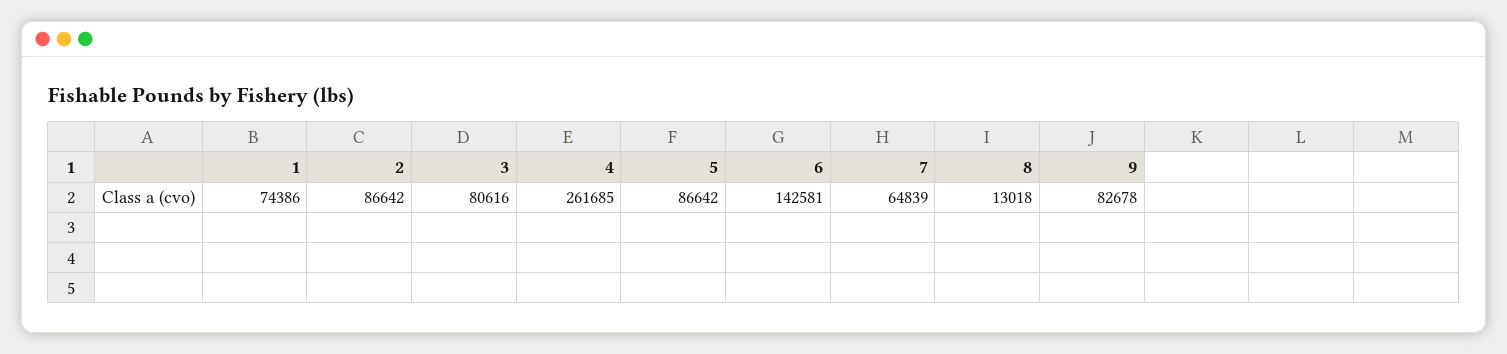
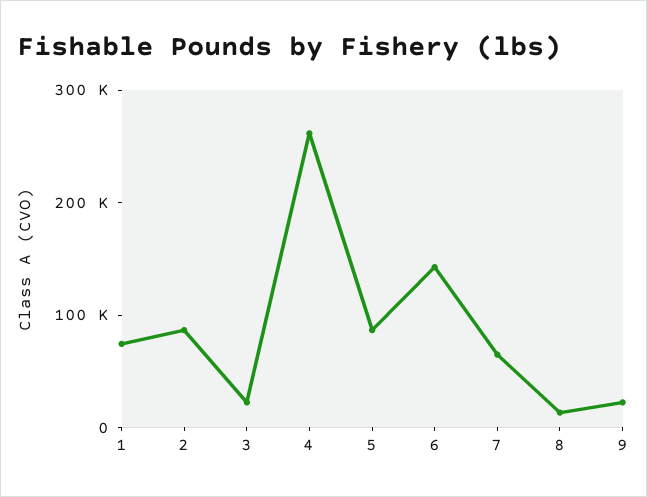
  {
    "1": 74386,
    "2": 86642,
-   "3": 80616,
+   "3": 20000,
    "4": 261685,
    "5": 86642,
    "6": 142581,
    "7": 64839,
    "8": 13018,
-   "9": 82678
+   "9": 20000
  }

